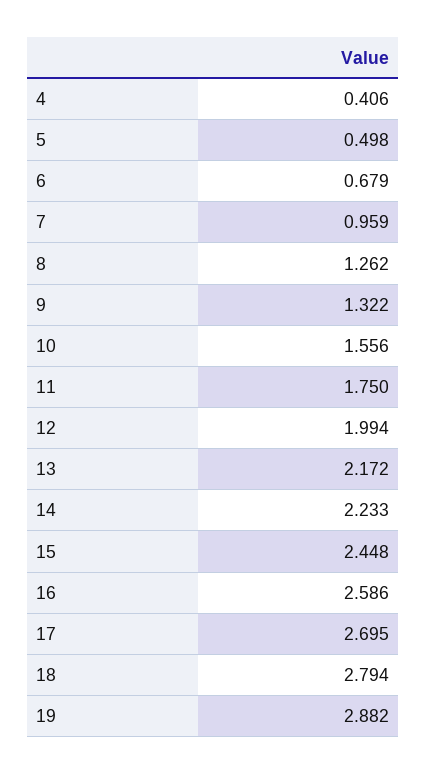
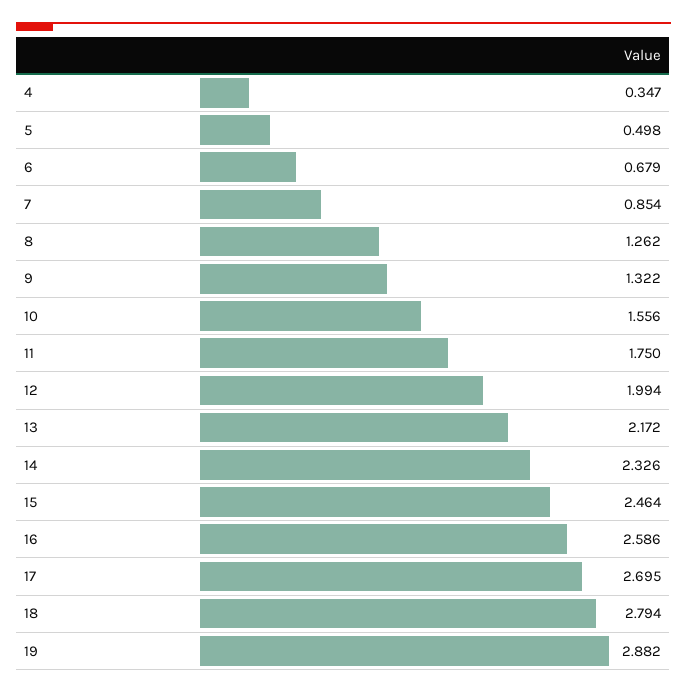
  {
-   "4": 0.406,
+   "4": 0.347,
    "5": 0.498,
    "6": 0.679,
-   "7": 0.959,
+   "7": 0.854,
    "8": 1.262,
    "9": 1.322,
    "10": 1.556,
    "11": 1.75,
    "12": 1.994,
    "13": 2.172,
-   "14": 2.233,
+   "14": 2.326,
-   "15": 2.448,
+   "15": 2.464,
    "16": 2.586,
    "17": 2.695,
    "18": 2.794,
    "19": 2.882
  }

